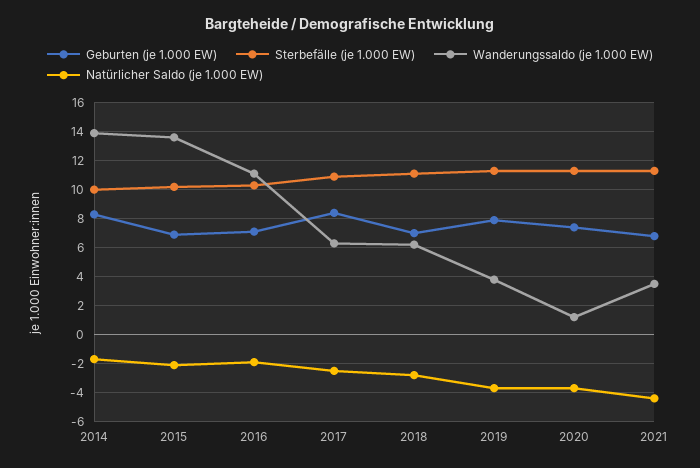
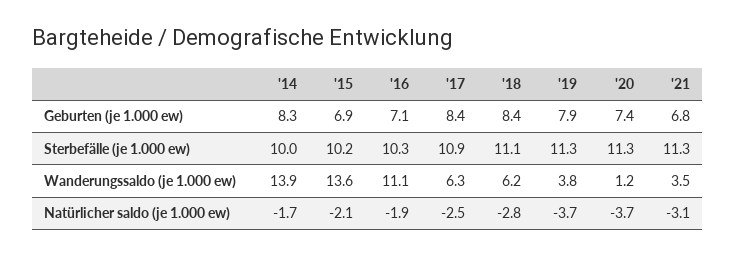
  {
    "Geburten (je 1.000 EW)": {
      "2014": 8.3,
      "2015": 6.9,
      "2016": 7.1,
      "2017": 8.4,
-     "2018": 7,
+     "2018": 8.4,
      "2019": 7.9,
      "2020": 7.4,
      "2021": 6.8
    },
    "Sterbefälle (je 1.000 EW)": {
      "2014": 10,
      "2015": 10.2,
      "2016": 10.3,
      "2017": 10.9,
      "2018": 11.1,
      "2019": 11.3,
      "2020": 11.3,
      "2021": 11.3
    },
    "Wanderungssaldo (je 1.000 EW)": {
      "2014": 13.9,
      "2015": 13.6,
      "2016": 11.1,
      "2017": 6.3,
      "2018": 6.2,
      "2019": 3.8,
      "2020": 1.2,
      "2021": 3.5
    },
    "Natürlicher Saldo (je 1.000 EW)": {
      "2014": -1.7,
      "2015": -2.1,
      "2016": -1.9,
      "2017": -2.5,
      "2018": -2.8,
      "2019": -3.7,
      "2020": -3.7,
-     "2021": -4.5
+     "2021": -3.1
    }
  }

